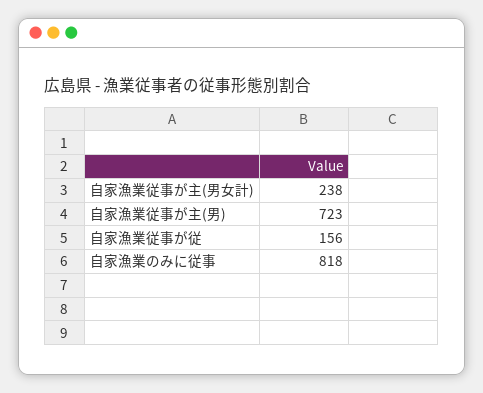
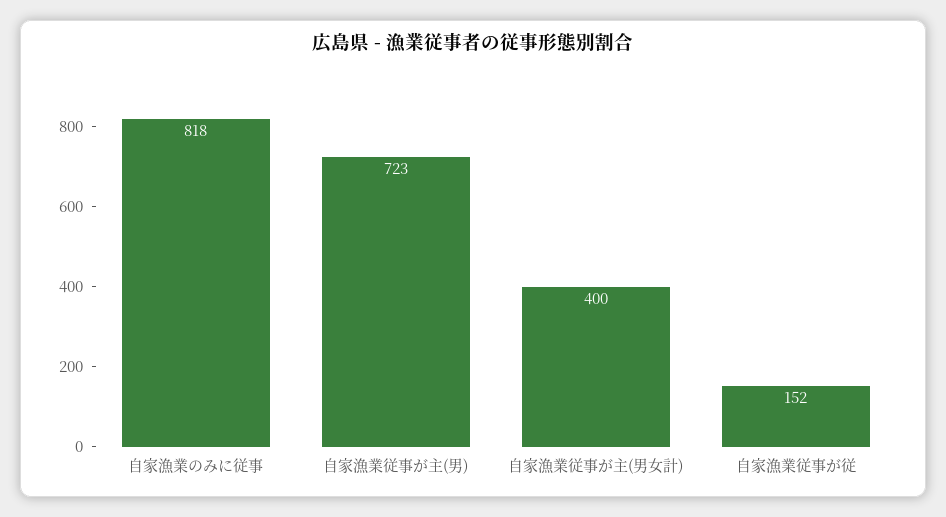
  {
-   "自家漁業従事が主(男女計)": 238,
+   "自家漁業従事が主(男女計)": 400,
    "自家漁業従事が主(男)": 723,
-   "自家漁業従事が従": 156,
+   "自家漁業従事が従": 152,
    "自家漁業のみに従事": 818
  }

